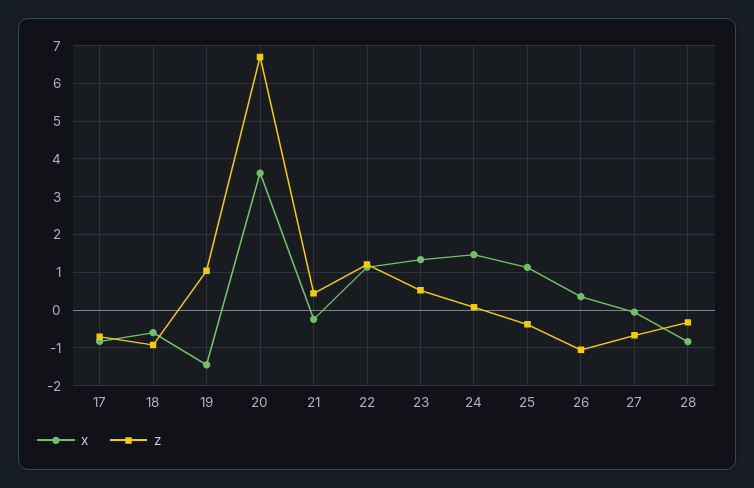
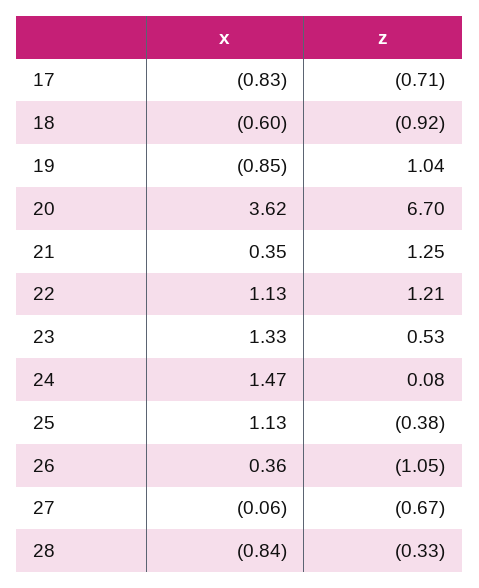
  {
    "x": {
      "17": -0.83,
      "18": -0.6,
-     "19": -1.4,
+     "19": -0.85,
      "20": 3.62,
-     "21": -0.2,
+     "21": 0.35,
      "22": 1.13,
      "23": 1.33,
      "24": 1.47,
      "25": 1.13,
      "26": 0.36,
      "27": -0.06,
      "28": -0.84
    },
    "z": {
      "17": -0.71,
      "18": -0.92,
      "19": 1.04,
      "20": 6.7,
-     "21": 0.4,
+     "21": 1.25,
      "22": 1.21,
      "23": 0.53,
      "24": 0.08,
      "25": -0.38,
      "26": -1.05,
      "27": -0.67,
      "28": -0.33
    }
  }

